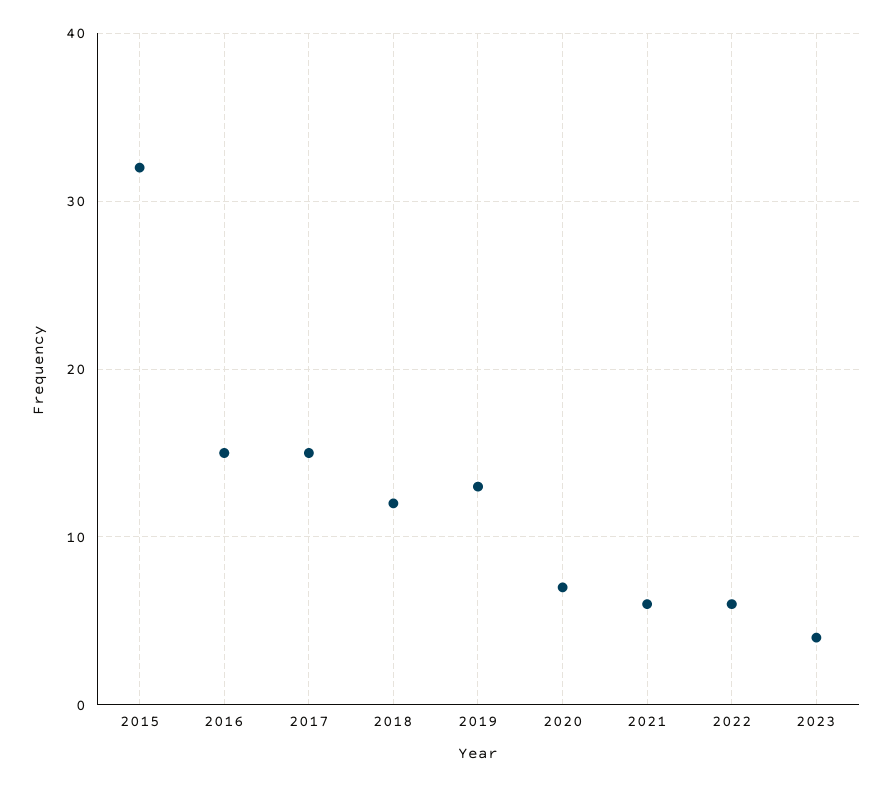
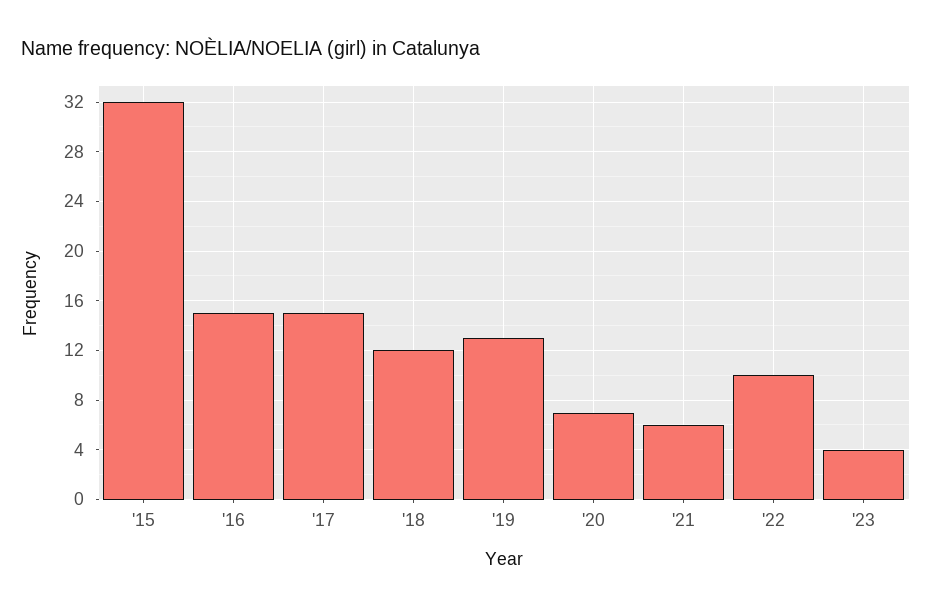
  {
    "2015": 32,
    "2016": 15,
    "2017": 15,
    "2018": 12,
    "2019": 13,
    "2020": 7,
    "2021": 6,
-   "2022": 6,
+   "2022": 10,
    "2023": 4
  }

